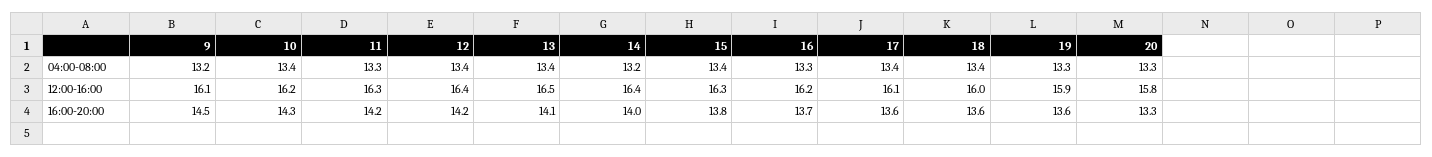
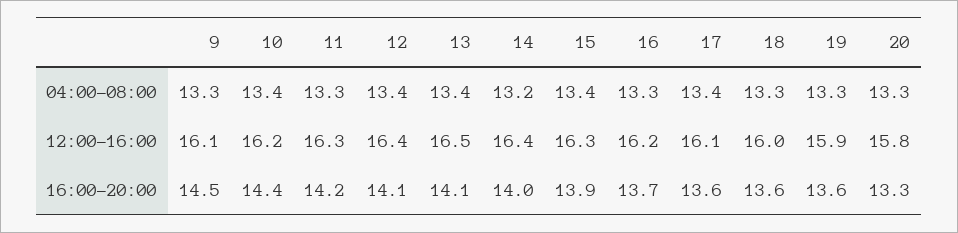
  {
    "9": {
-     "04:00-08:00": 13.2,
+     "04:00-08:00": 13.3,
      "12:00-16:00": 16.1,
      "16:00-20:00": 14.5
    },
    "10": {
      "04:00-08:00": 13.4,
      "12:00-16:00": 16.2,
-     "16:00-20:00": 14.3
+     "16:00-20:00": 14.4
    },
    "11": {
      "04:00-08:00": 13.3,
      "12:00-16:00": 16.3,
      "16:00-20:00": 14.2
    },
    "12": {
      "04:00-08:00": 13.4,
      "12:00-16:00": 16.4,
-     "16:00-20:00": 14.2
+     "16:00-20:00": 14.1
    },
    "13": {
      "04:00-08:00": 13.4,
      "12:00-16:00": 16.5,
      "16:00-20:00": 14.1
    },
    "14": {
      "04:00-08:00": 13.2,
      "12:00-16:00": 16.4,
      "16:00-20:00": 14
    },
    "15": {
      "04:00-08:00": 13.4,
      "12:00-16:00": 16.3,
-     "16:00-20:00": 13.8
+     "16:00-20:00": 13.9
    },
    "16": {
      "04:00-08:00": 13.3,
      "12:00-16:00": 16.2,
      "16:00-20:00": 13.7
    },
    "17": {
      "04:00-08:00": 13.4,
      "12:00-16:00": 16.1,
      "16:00-20:00": 13.6
    },
    "18": {
-     "04:00-08:00": 13.4,
+     "04:00-08:00": 13.3,
      "12:00-16:00": 16,
      "16:00-20:00": 13.6
    },
    "19": {
      "04:00-08:00": 13.3,
      "12:00-16:00": 15.9,
      "16:00-20:00": 13.6
    },
    "20": {
      "04:00-08:00": 13.3,
      "12:00-16:00": 15.8,
      "16:00-20:00": 13.3
    }
  }

